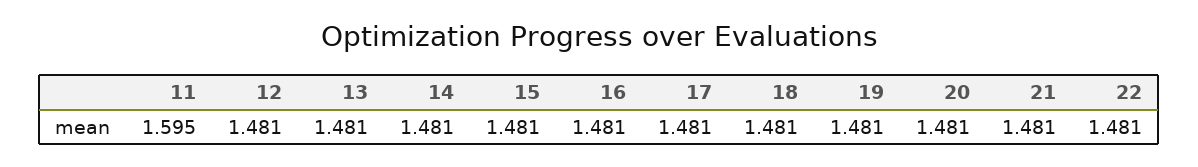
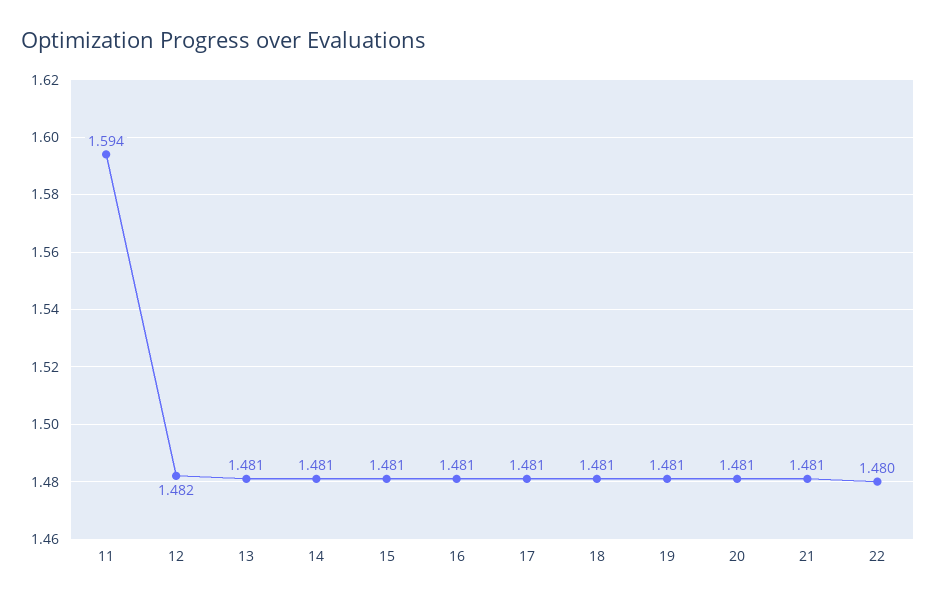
  {
-   "11": 1.595,
+   "11": 1.594,
-   "12": 1.481,
+   "12": 1.482,
    "13": 1.481,
    "14": 1.481,
    "15": 1.481,
    "16": 1.481,
    "17": 1.481,
    "18": 1.481,
    "19": 1.481,
    "20": 1.481,
    "21": 1.481,
-   "22": 1.481
+   "22": 1.48
  }

